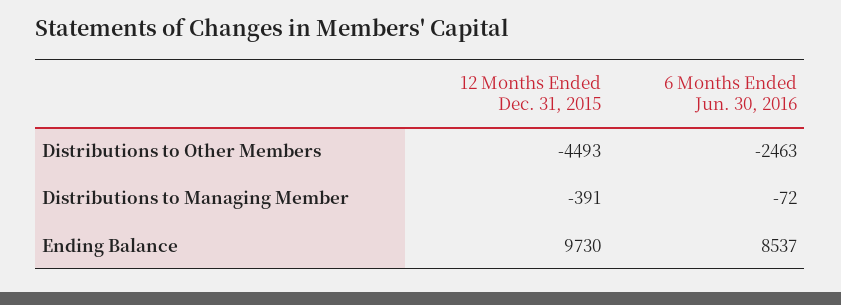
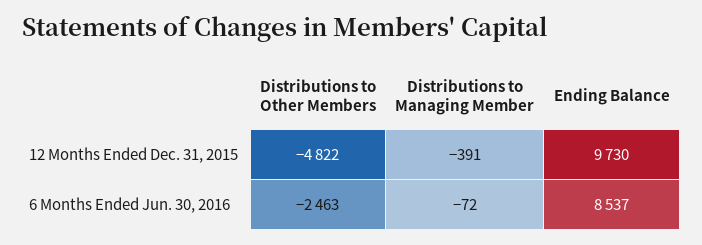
  {
    "12 Months Ended Dec. 31, 2015": {
-     "Distributions to Other Members": -4493,
+     "Distributions to Other Members": -4822,
      "Distributions to Managing Member": -391,
      "Ending Balance": 9730
    },
    "6 Months Ended Jun. 30, 2016": {
      "Distributions to Other Members": -2463,
      "Distributions to Managing Member": -72,
      "Ending Balance": 8537
    }
  }

